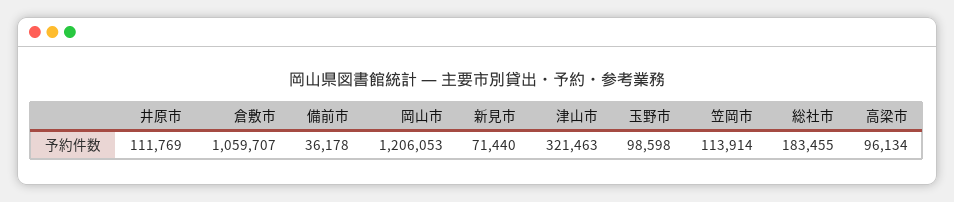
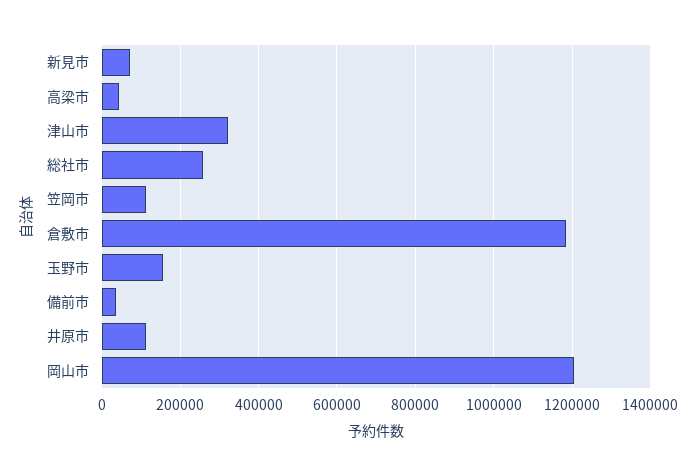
  {
    "井原市": 111769,
-   "倉敷市": 1059707,
+   "倉敷市": 1180000,
    "備前市": 36178,
    "岡山市": 1206053,
    "新見市": 71440,
    "津山市": 321463,
-   "玉野市": 98598,
+   "玉野市": 160000,
    "笠岡市": 113914,
-   "総社市": 183455,
+   "総社市": 260000,
-   "高梁市": 96134
+   "高梁市": 40000
  }

